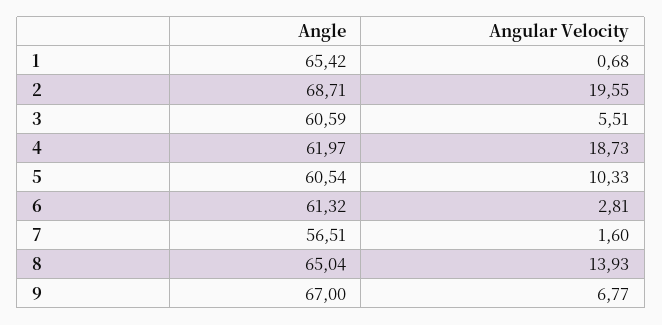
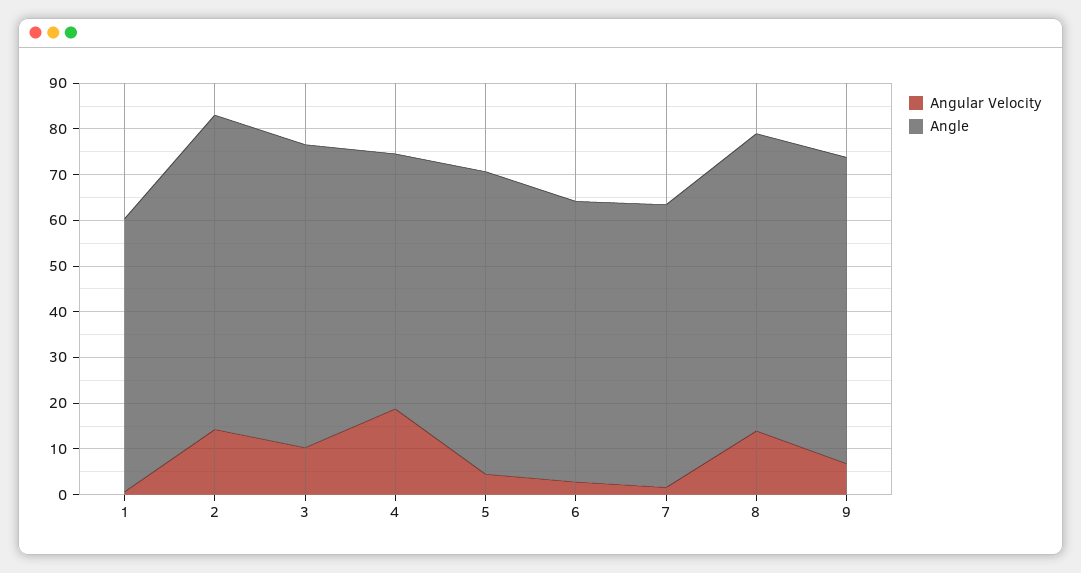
  {
    "Angle": {
-     "1": 65.42,
+     "1": 60,
      "2": 68.71,
-     "3": 60.59,
+     "3": 66,
-     "4": 61.97,
+     "4": 56,
-     "5": 60.54,
+     "5": 66,
      "6": 61.32,
-     "7": 56.51,
+     "7": 62,
      "8": 65.04,
      "9": 67
    },
    "Angular Velocity": {
      "1": 0.68,
-     "2": 19.55,
+     "2": 14,
-     "3": 5.51,
+     "3": 10,
      "4": 18.73,
-     "5": 10.33,
+     "5": 4,
      "6": 2.81,
      "7": 1.6,
      "8": 13.93,
      "9": 6.77
    }
  }

